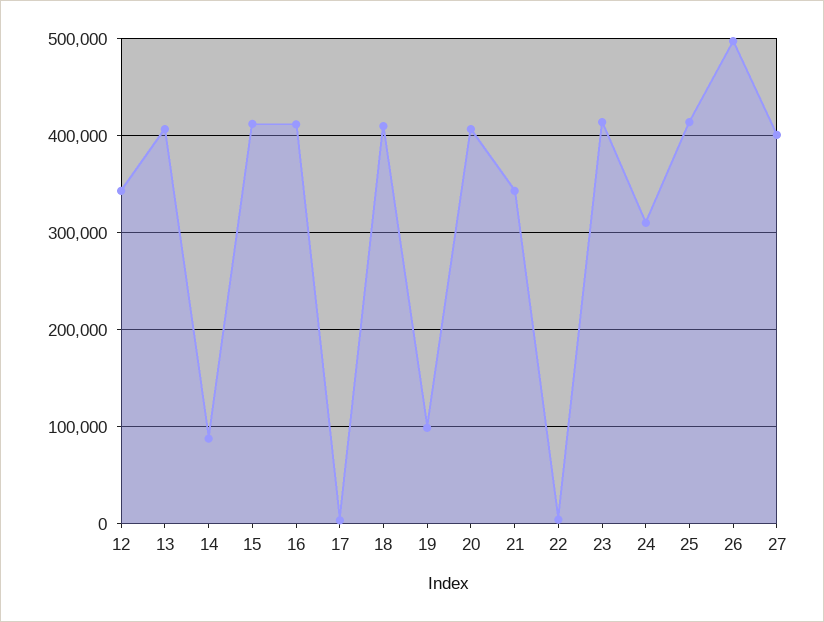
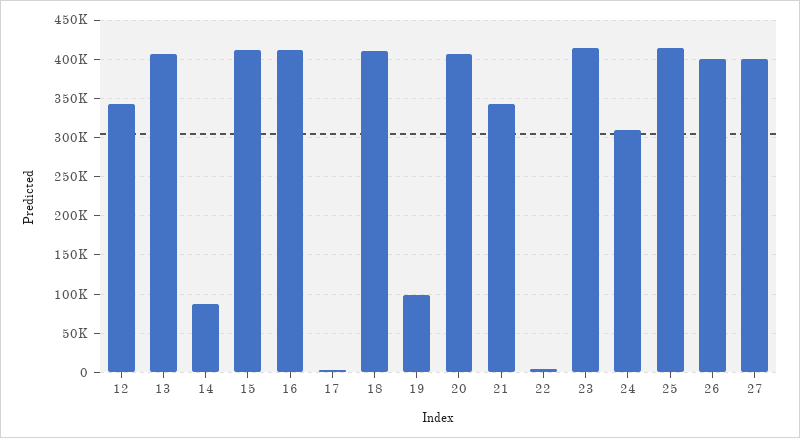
  {
    "12": 340000,
    "13": 410000,
    "14": 90000,
    "15": 410000,
    "16": 410000,
    "17": 0,
    "18": 410000,
    "19": 100000,
    "20": 410000,
    "21": 340000,
    "22": 0,
    "23": 410000,
    "24": 310000,
    "25": 410000,
-   "26": 500000,
+   "26": 400000,
    "27": 400000
  }

